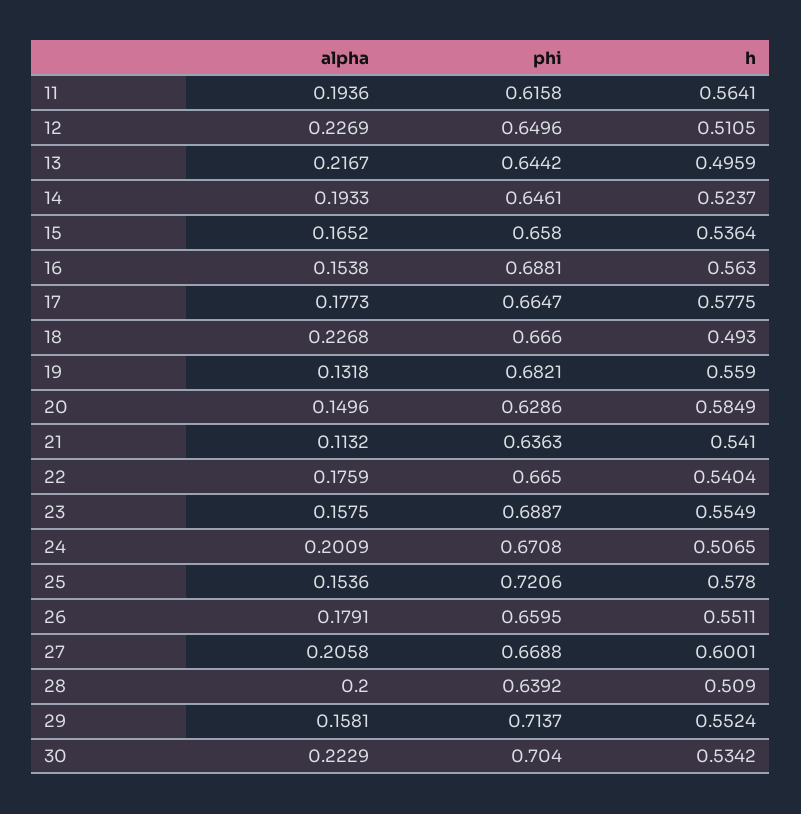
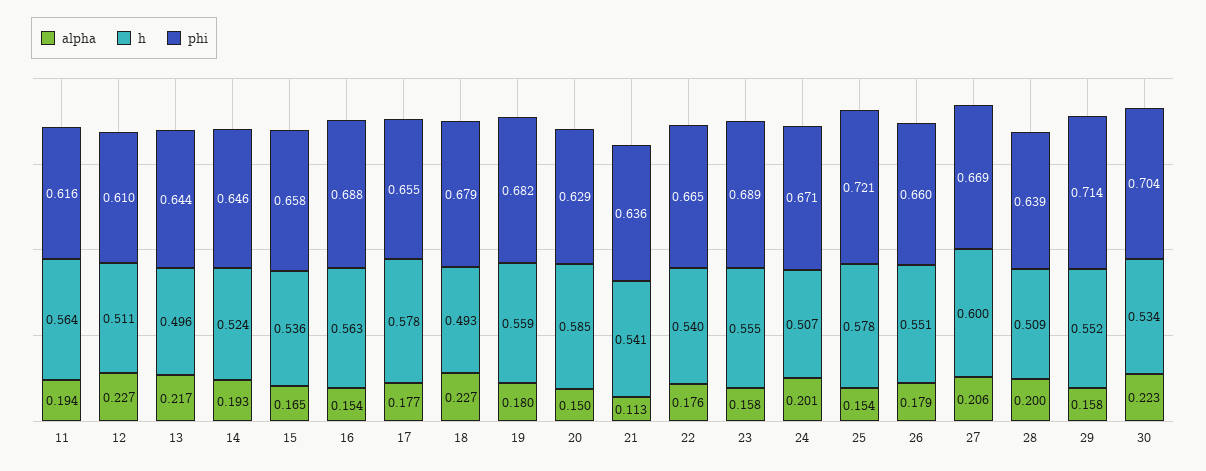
  {
    "alpha": {
      "11": 0.1936,
      "12": 0.2269,
      "13": 0.2167,
      "14": 0.1933,
      "15": 0.1652,
      "16": 0.1538,
      "17": 0.1773,
      "18": 0.2268,
-     "19": 0.1318,
+     "19": 0.18,
      "20": 0.1496,
      "21": 0.1132,
      "22": 0.1759,
      "23": 0.1575,
      "24": 0.2009,
      "25": 0.1536,
      "26": 0.1791,
      "27": 0.2058,
      "28": 0.2,
      "29": 0.1581,
      "30": 0.2229
    },
    "phi": {
      "11": 0.6158,
-     "12": 0.6496,
+     "12": 0.61,
      "13": 0.6442,
      "14": 0.6461,
      "15": 0.658,
      "16": 0.6881,
-     "17": 0.6647,
+     "17": 0.655,
-     "18": 0.666,
+     "18": 0.679,
      "19": 0.6821,
      "20": 0.6286,
      "21": 0.6363,
      "22": 0.665,
      "23": 0.6887,
      "24": 0.6708,
      "25": 0.7206,
      "26": 0.6595,
      "27": 0.6688,
      "28": 0.6392,
      "29": 0.7137,
      "30": 0.704
    },
    "h": {
      "11": 0.5641,
      "12": 0.5105,
      "13": 0.4959,
      "14": 0.5237,
      "15": 0.5364,
      "16": 0.563,
      "17": 0.5775,
      "18": 0.493,
      "19": 0.559,
      "20": 0.5849,
      "21": 0.541,
      "22": 0.5404,
      "23": 0.5549,
      "24": 0.5065,
      "25": 0.578,
      "26": 0.5511,
      "27": 0.6001,
      "28": 0.509,
      "29": 0.5524,
      "30": 0.5342
    }
  }

